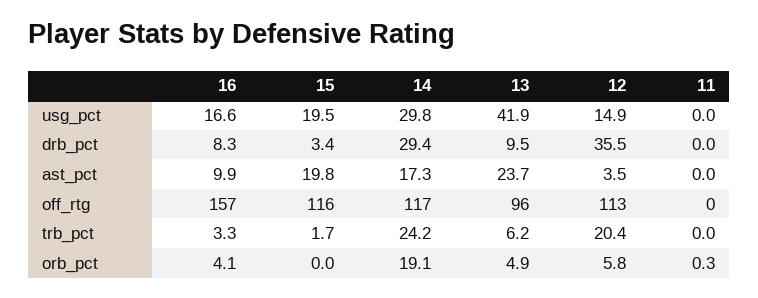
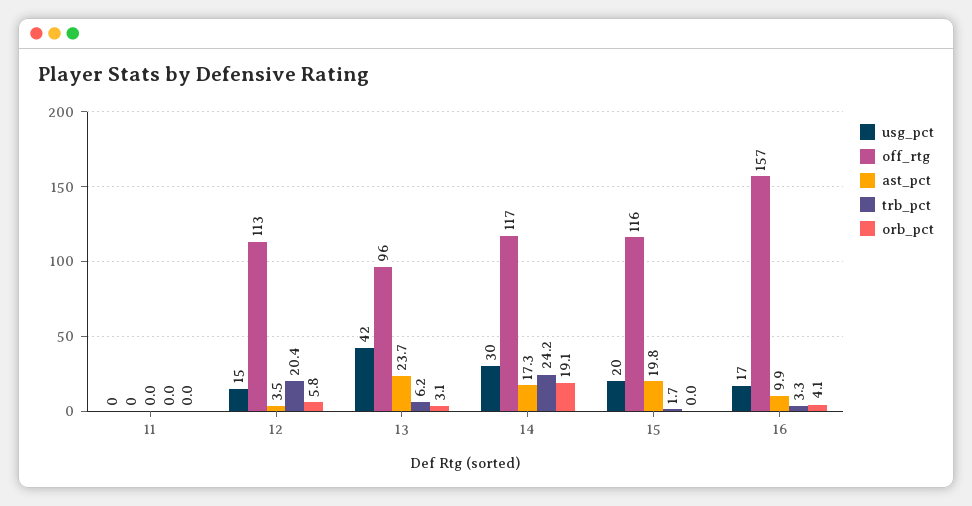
  {
    "usg_pct": {
      "16": 16.6,
      "15": 19.5,
      "14": 29.8,
      "13": 41.9,
      "12": 14.9,
      "11": 0
    },
-   "drb_pct": {
-     "16": 8.3,
-     "15": 3.4,
-     "14": 29.4,
-     "13": 9.5,
-     "12": 35.5,
-     "11": 0
-   },
    "ast_pct": {
      "16": 9.9,
      "15": 19.8,
      "14": 17.3,
      "13": 23.7,
      "12": 3.5,
      "11": 0
    },
    "off_rtg": {
      "16": 157,
      "15": 116,
      "14": 117,
      "13": 96,
      "12": 113,
      "11": 0
    },
    "trb_pct": {
      "16": 3.3,
      "15": 1.7,
      "14": 24.2,
      "13": 6.2,
      "12": 20.4,
      "11": 0
    },
    "orb_pct": {
      "16": 4.1,
      "15": 0,
      "14": 19.1,
-     "13": 4.9,
+     "13": 3.1,
      "12": 5.8,
-     "11": 0.3
+     "11": 0
    }
  }

